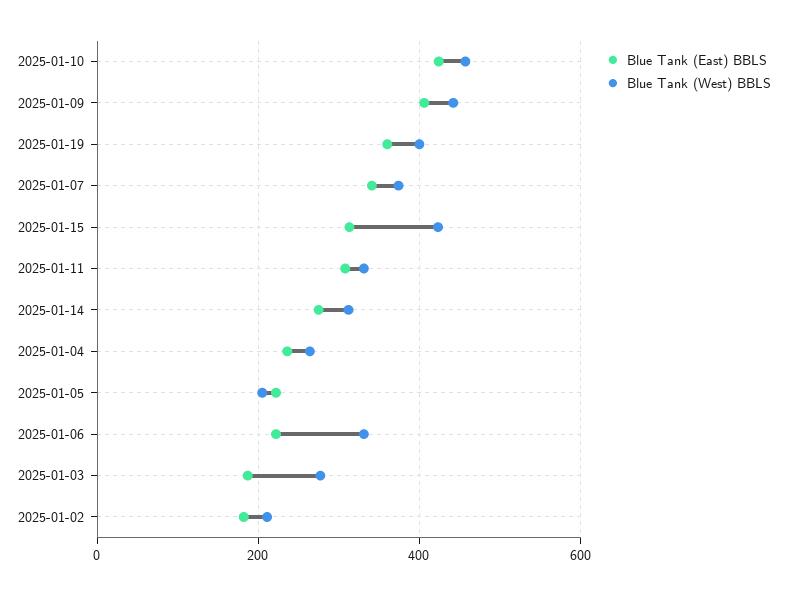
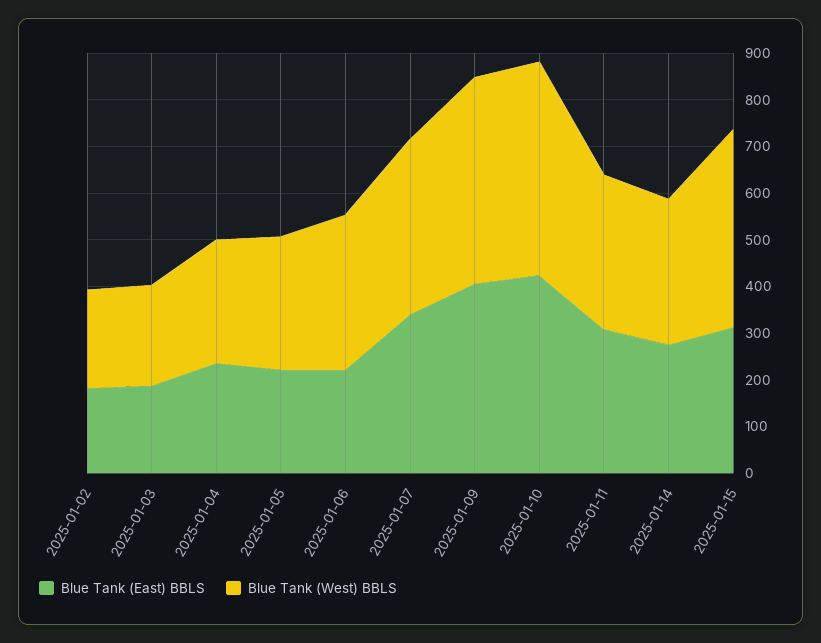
  {
    "Blue Tank (East) BBLS": {
      "2025-01-10": 420,
      "2025-01-09": 400,
-     "2025-01-19": 360,
      "2025-01-07": 340,
      "2025-01-15": 320,
      "2025-01-11": 300,
      "2025-01-14": 280,
      "2025-01-04": 240,
      "2025-01-05": 220,
      "2025-01-06": 220,
      "2025-01-03": 180,
      "2025-01-02": 180
    },
    "Blue Tank (West) BBLS": {
      "2025-01-10": 460,
      "2025-01-09": 440,
-     "2025-01-19": 400,
      "2025-01-07": 380,
      "2025-01-15": 420,
      "2025-01-11": 340,
      "2025-01-14": 320,
      "2025-01-04": 260,
-     "2025-01-05": 200,
+     "2025-01-05": 280,
      "2025-01-06": 340,
-     "2025-01-03": 280,
+     "2025-01-03": 220,
      "2025-01-02": 220
    }
  }

